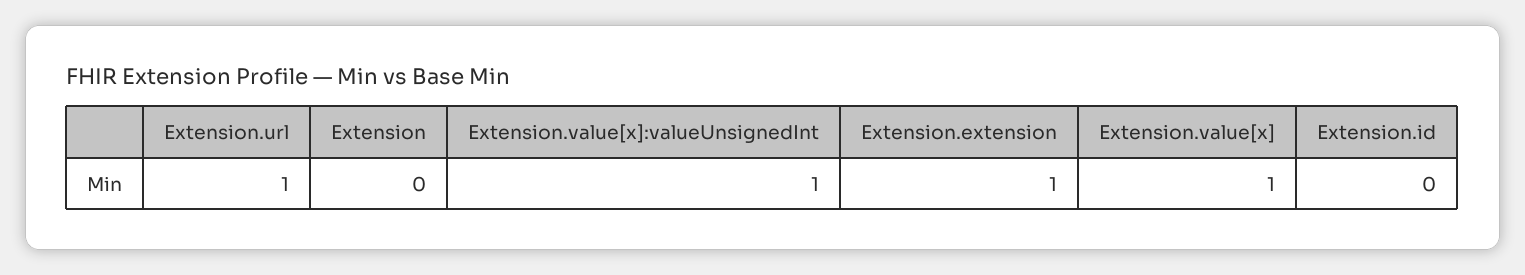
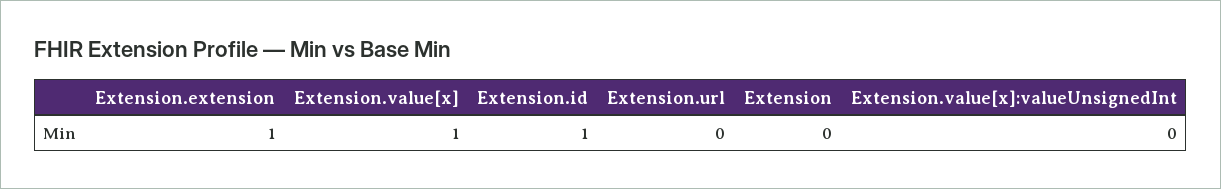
  {
-   "Extension.url": 1,
+   "Extension.url": 0,
    "Extension": 0,
-   "Extension.value[x]:valueUnsignedInt": 1,
+   "Extension.value[x]:valueUnsignedInt": 0,
    "Extension.extension": 1,
    "Extension.value[x]": 1,
-   "Extension.id": 0
+   "Extension.id": 1
  }

